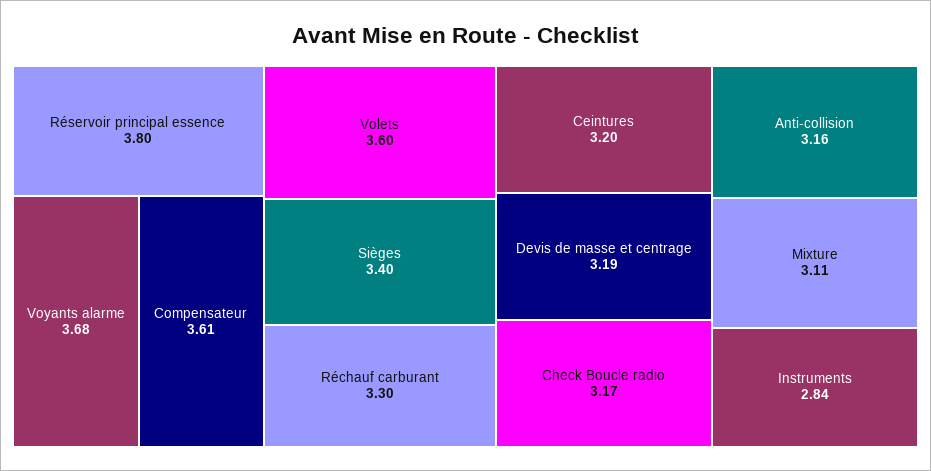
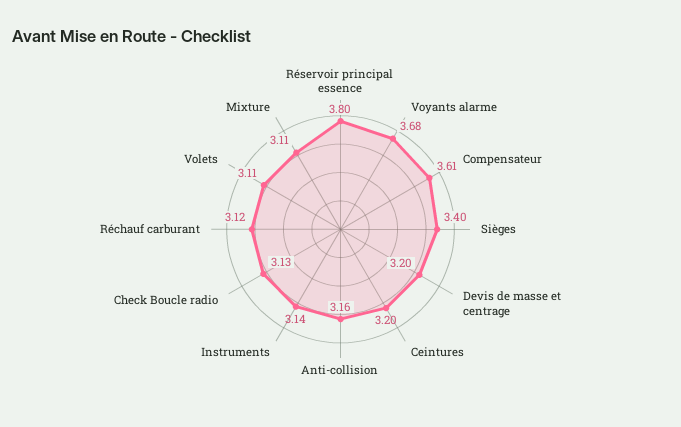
  {
    "Réservoir principal essence": 3.8,
    "Voyants alarme": 3.68,
    "Compensateur": 3.61,
-   "Volets": 3.6,
+   "Volets": 3.11,
    "Sièges": 3.4,
-   "Réchauf carburant": 3.3,
+   "Réchauf carburant": 3.12,
    "Ceintures": 3.2,
-   "Devis de masse et centrage": 3.19,
+   "Devis de masse et centrage": 3.2,
-   "Check Boucle radio": 3.17,
+   "Check Boucle radio": 3.13,
    "Anti-collision": 3.16,
    "Mixture": 3.11,
-   "Instruments": 2.84
+   "Instruments": 3.14
  }

